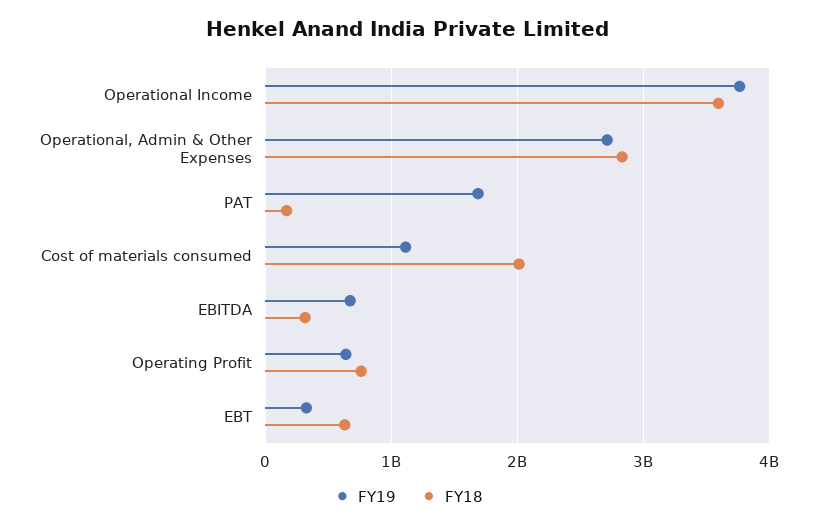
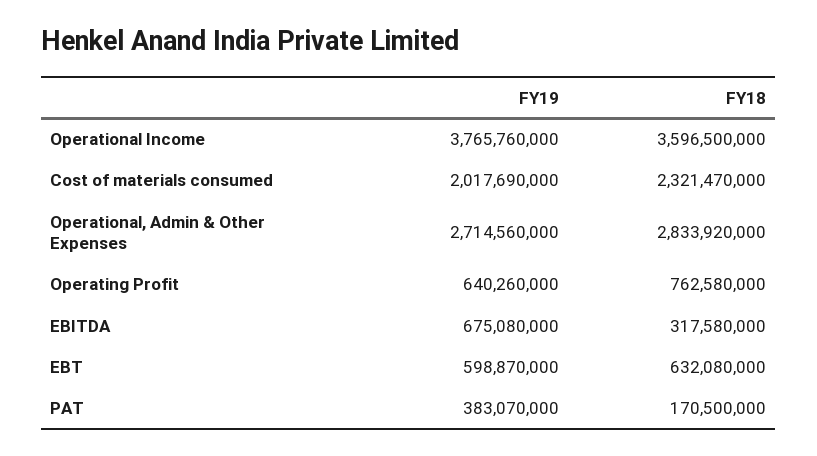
  {
    "FY19": {
      "Operational Income": 3765760000,
      "Operational, Admin & Other Expenses": 2714560000,
-     "PAT": 1700000000,
+     "PAT": 383070000,
-     "Cost of materials consumed": 1100000000,
+     "Cost of materials consumed": 2017690000,
      "EBITDA": 675080000,
      "Operating Profit": 640260000,
-     "EBT": 300000000
+     "EBT": 598870000
    },
    "FY18": {
      "Operational Income": 3596500000,
      "Operational, Admin & Other Expenses": 2833920000,
      "PAT": 170500000,
-     "Cost of materials consumed": 2000000000,
+     "Cost of materials consumed": 2321470000,
      "EBITDA": 317580000,
      "Operating Profit": 762580000,
      "EBT": 632080000
    }
  }

